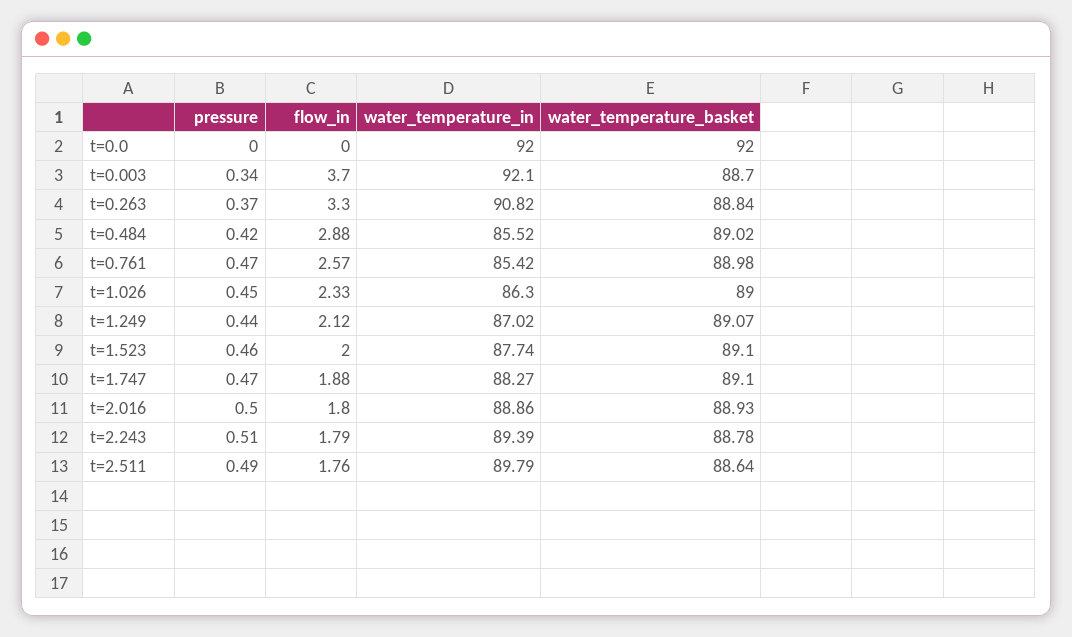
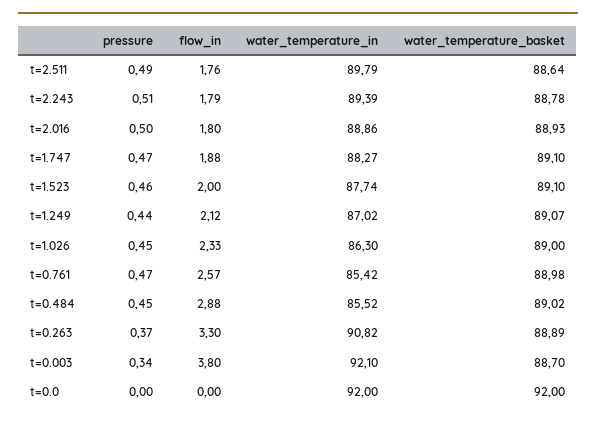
  {
    "pressure": {
      "t=0.0": 0,
      "t=0.003": 0.34,
      "t=0.263": 0.37,
-     "t=0.484": 0.42,
+     "t=0.484": 0.45,
      "t=0.761": 0.47,
      "t=1.026": 0.45,
      "t=1.249": 0.44,
      "t=1.523": 0.46,
      "t=1.747": 0.47,
      "t=2.016": 0.5,
      "t=2.243": 0.51,
      "t=2.511": 0.49
    },
    "flow_in": {
      "t=0.0": 0,
-     "t=0.003": 3.7,
+     "t=0.003": 3.8,
      "t=0.263": 3.3,
      "t=0.484": 2.88,
      "t=0.761": 2.57,
      "t=1.026": 2.33,
      "t=1.249": 2.12,
      "t=1.523": 2,
      "t=1.747": 1.88,
      "t=2.016": 1.8,
      "t=2.243": 1.79,
      "t=2.511": 1.76
    },
    "water_temperature_in": {
      "t=0.0": 92,
      "t=0.003": 92.1,
      "t=0.263": 90.82,
      "t=0.484": 85.52,
      "t=0.761": 85.42,
      "t=1.026": 86.3,
      "t=1.249": 87.02,
      "t=1.523": 87.74,
      "t=1.747": 88.27,
      "t=2.016": 88.86,
      "t=2.243": 89.39,
      "t=2.511": 89.79
    },
    "water_temperature_basket": {
      "t=0.0": 92,
      "t=0.003": 88.7,
-     "t=0.263": 88.84,
+     "t=0.263": 88.89,
      "t=0.484": 89.02,
      "t=0.761": 88.98,
      "t=1.026": 89,
      "t=1.249": 89.07,
      "t=1.523": 89.1,
      "t=1.747": 89.1,
      "t=2.016": 88.93,
      "t=2.243": 88.78,
      "t=2.511": 88.64
    }
  }

